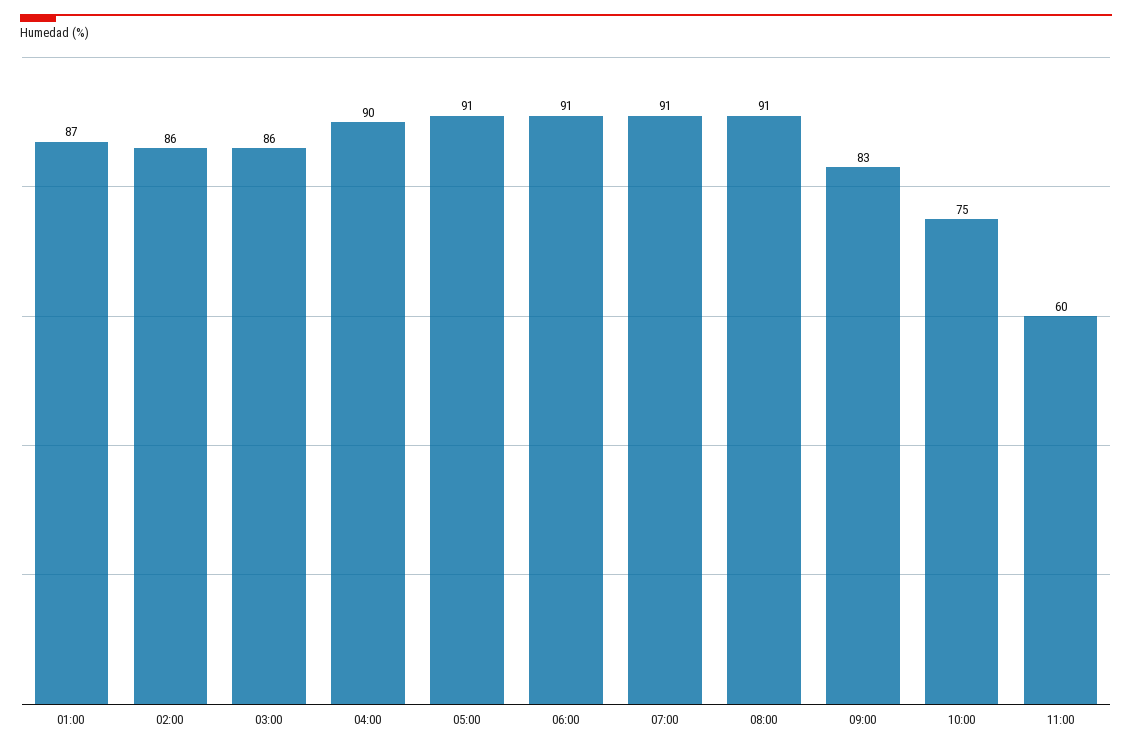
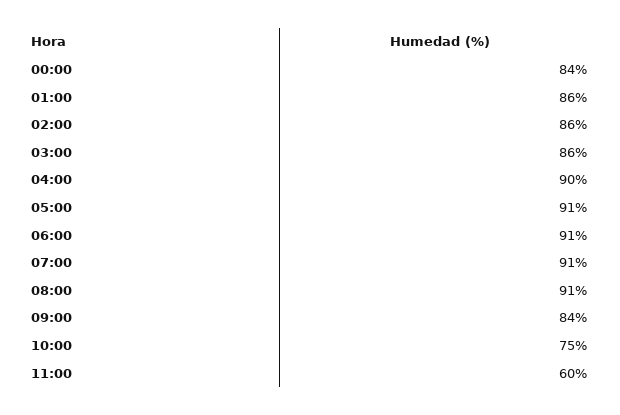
  {
-   "01:00": 87,
+   "01:00": 86,
    "02:00": 86,
    "03:00": 86,
    "04:00": 90,
    "05:00": 91,
    "06:00": 91,
    "07:00": 91,
    "08:00": 91,
-   "09:00": 83,
+   "09:00": 84,
    "10:00": 75,
-   "11:00": 60
+   "11:00": 60,
+   "00:00": 84
  }

